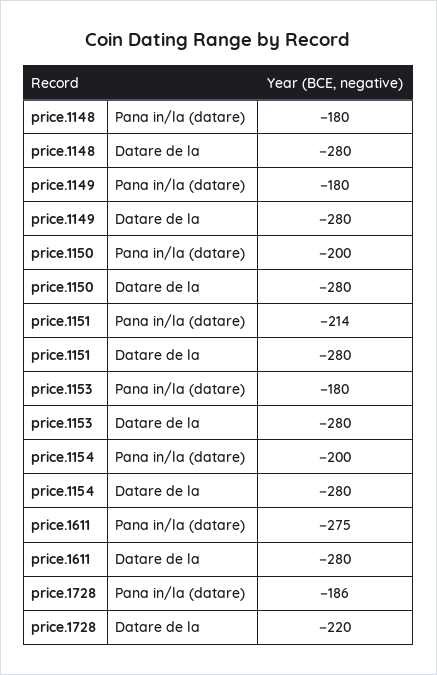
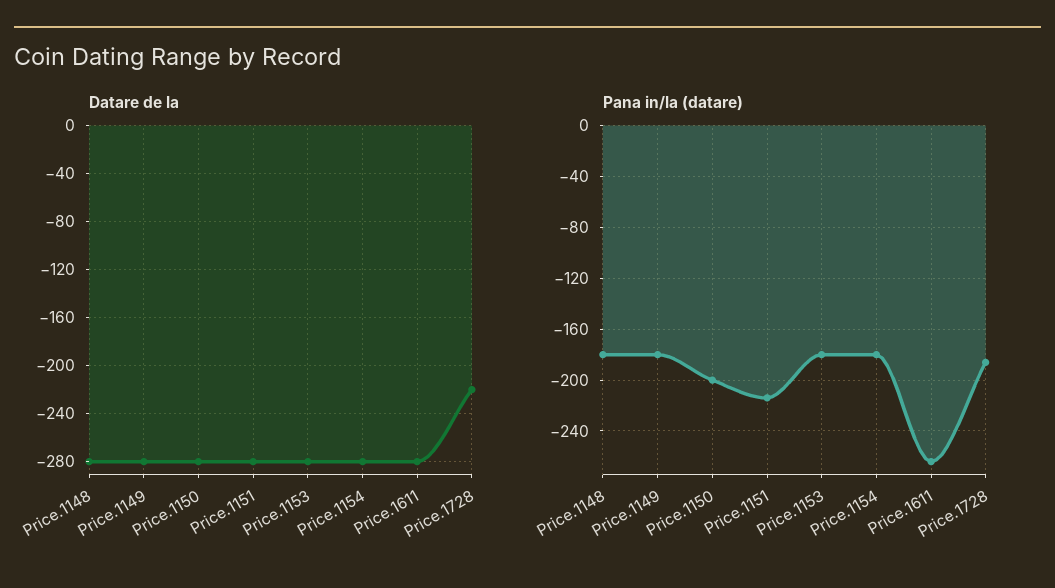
  {
    "Pana in/la (datare)": {
      "price.1148": -180,
      "price.1149": -180,
      "price.1150": -200,
      "price.1151": -214,
      "price.1153": -180,
-     "price.1154": -200,
+     "price.1154": -180,
-     "price.1611": -275,
+     "price.1611": -265,
      "price.1728": -186
    },
    "Datare de la": {
      "price.1148": -280,
      "price.1149": -280,
      "price.1150": -280,
      "price.1151": -280,
      "price.1153": -280,
      "price.1154": -280,
      "price.1611": -280,
      "price.1728": -220
    }
  }

